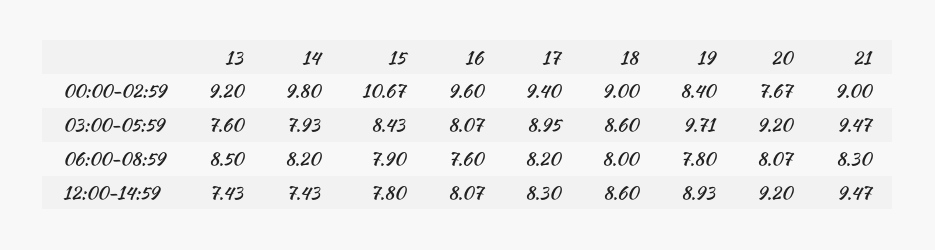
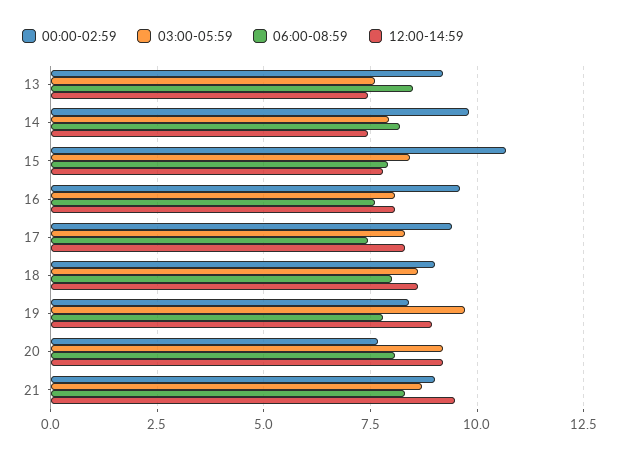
  {
    "00:00-02:59": {
      "13": 9.2,
      "14": 9.8,
      "15": 10.67,
      "16": 9.6,
      "17": 9.4,
      "18": 9,
      "19": 8.4,
      "20": 7.67,
      "21": 9
    },
    "03:00-05:59": {
      "13": 7.6,
      "14": 7.93,
      "15": 8.43,
      "16": 8.07,
-     "17": 8.95,
+     "17": 8.25,
      "18": 8.6,
      "19": 9.71,
      "20": 9.2,
-     "21": 9.47
+     "21": 8.75
    },
    "06:00-08:59": {
      "13": 8.5,
      "14": 8.2,
      "15": 7.9,
      "16": 7.6,
-     "17": 8.2,
+     "17": 7.5,
      "18": 8,
      "19": 7.8,
      "20": 8.07,
      "21": 8.3
    },
    "12:00-14:59": {
      "13": 7.43,
      "14": 7.43,
      "15": 7.8,
      "16": 8.07,
      "17": 8.3,
      "18": 8.6,
      "19": 8.93,
      "20": 9.2,
      "21": 9.47
    }
  }

